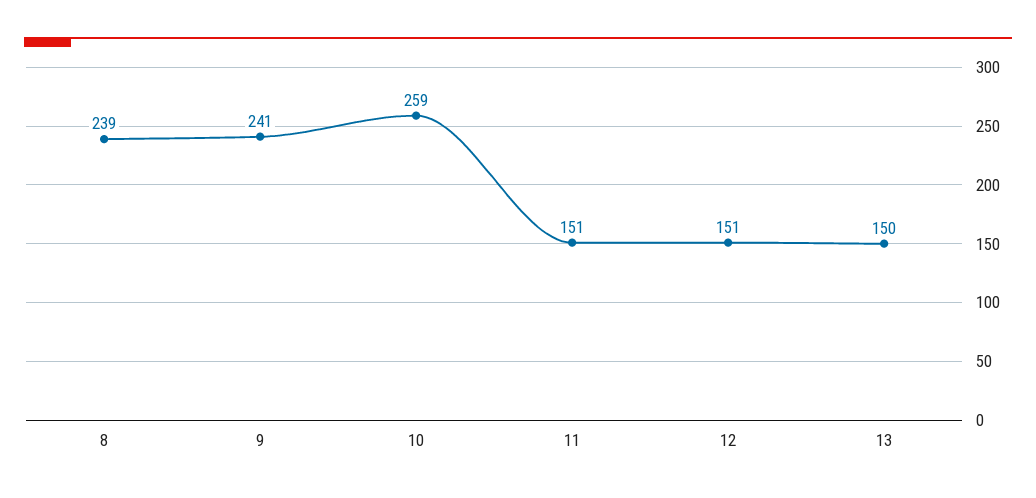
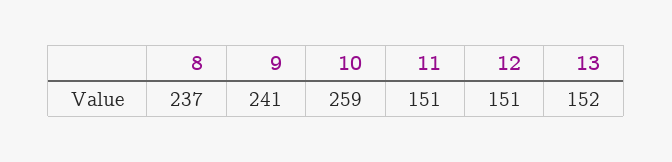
  {
-   "8": 239,
+   "8": 237,
    "9": 241,
    "10": 259,
    "11": 151,
    "12": 151,
-   "13": 150
+   "13": 152
  }

